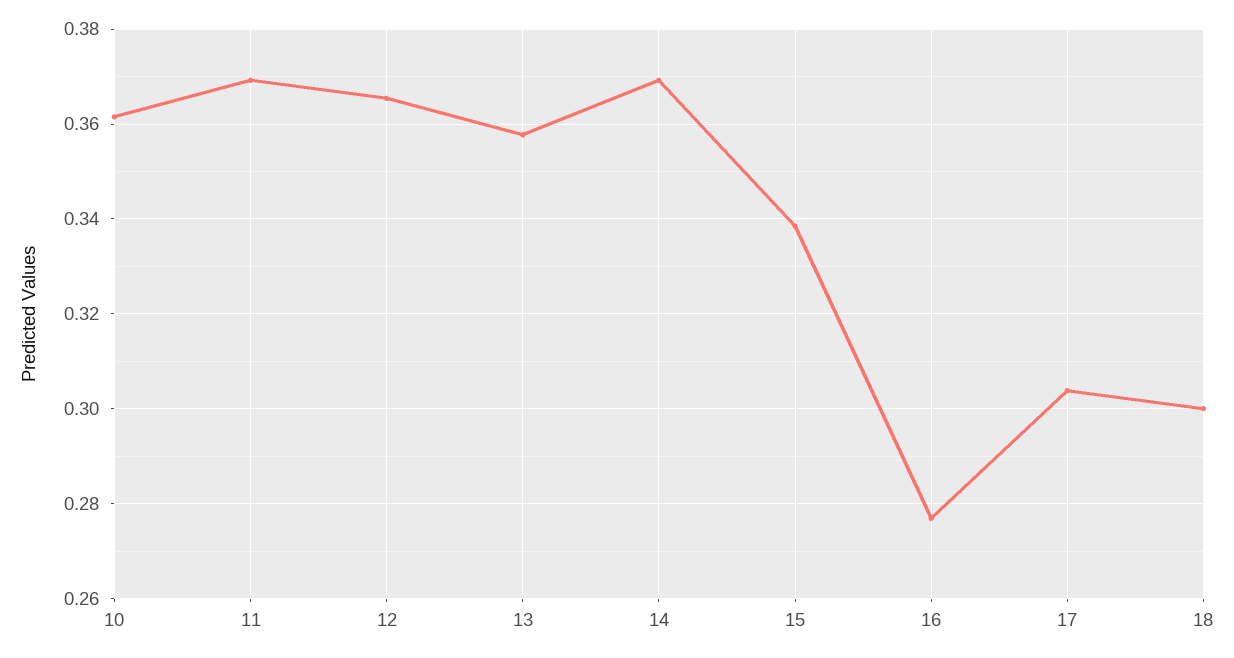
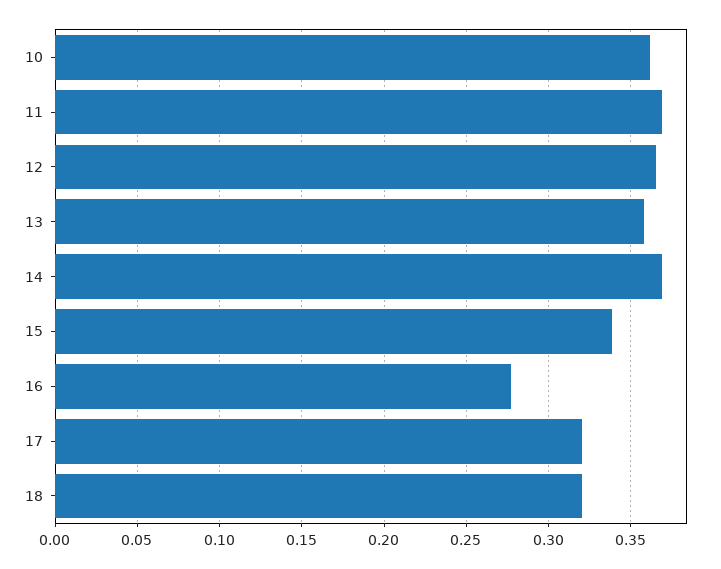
  {
    "10": 0.362,
    "11": 0.37,
    "12": 0.366,
    "13": 0.358,
    "14": 0.37,
    "15": 0.338,
    "16": 0.276,
-   "17": 0.304,
+   "17": 0.32,
-   "18": 0.3
+   "18": 0.32
  }

